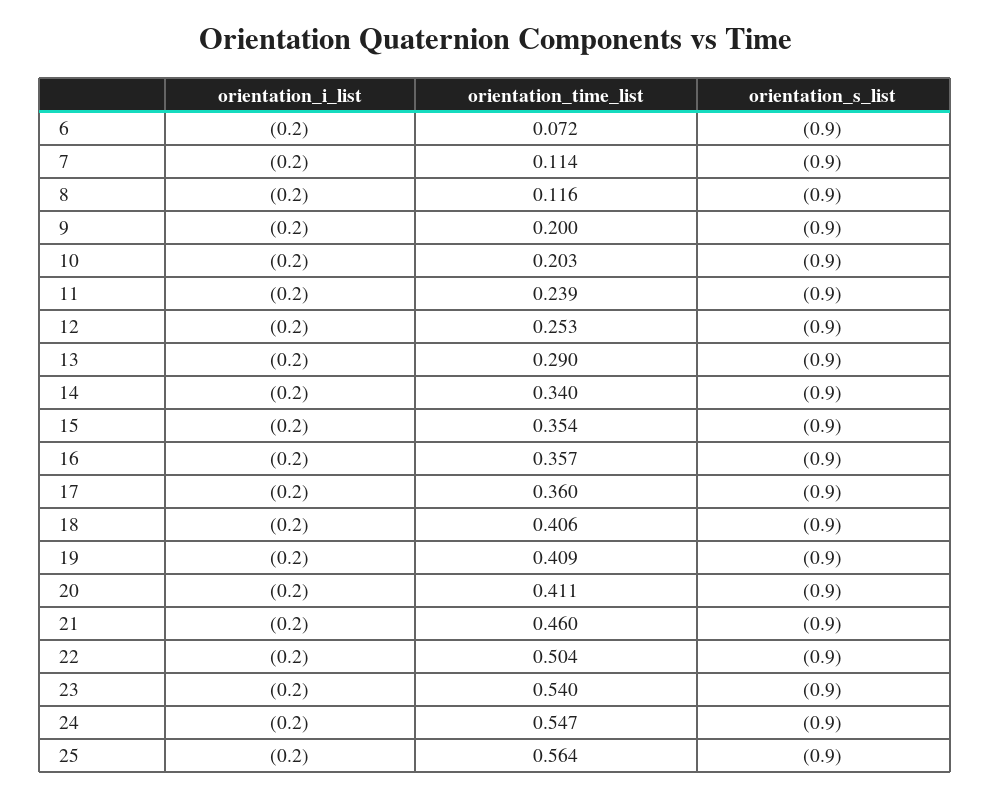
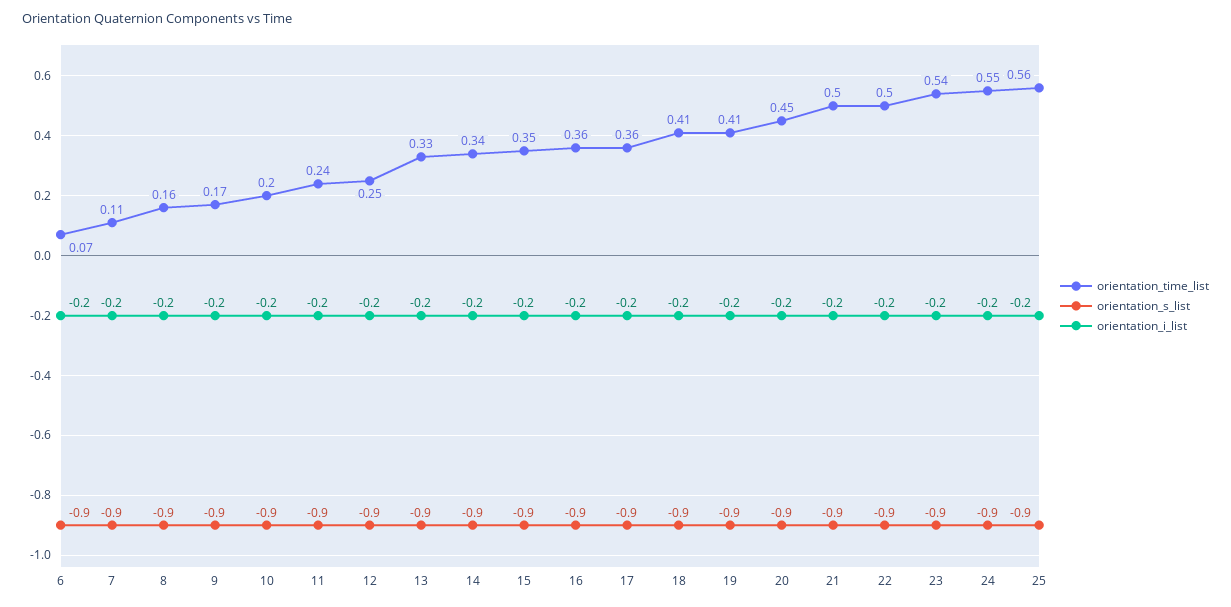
  {
    "orientation_i_list": {
      "6": -0.2,
      "7": -0.2,
      "8": -0.2,
      "9": -0.2,
      "10": -0.2,
      "11": -0.2,
      "12": -0.2,
      "13": -0.2,
      "14": -0.2,
      "15": -0.2,
      "16": -0.2,
      "17": -0.2,
      "18": -0.2,
      "19": -0.2,
      "20": -0.2,
      "21": -0.2,
      "22": -0.2,
      "23": -0.2,
      "24": -0.2,
      "25": -0.2
    },
    "orientation_time_list": {
      "6": 0.072,
      "7": 0.114,
-     "8": 0.116,
+     "8": 0.16,
-     "9": 0.2,
+     "9": 0.17,
      "10": 0.203,
      "11": 0.239,
      "12": 0.253,
-     "13": 0.29,
+     "13": 0.33,
      "14": 0.34,
      "15": 0.354,
      "16": 0.357,
      "17": 0.36,
      "18": 0.406,
      "19": 0.409,
-     "20": 0.411,
+     "20": 0.45,
-     "21": 0.46,
+     "21": 0.5,
      "22": 0.504,
      "23": 0.54,
      "24": 0.547,
      "25": 0.564
    },
    "orientation_s_list": {
      "6": -0.9,
      "7": -0.9,
      "8": -0.9,
      "9": -0.9,
      "10": -0.9,
      "11": -0.9,
      "12": -0.9,
      "13": -0.9,
      "14": -0.9,
      "15": -0.9,
      "16": -0.9,
      "17": -0.9,
      "18": -0.9,
      "19": -0.9,
      "20": -0.9,
      "21": -0.9,
      "22": -0.9,
      "23": -0.9,
      "24": -0.9,
      "25": -0.9
    }
  }

